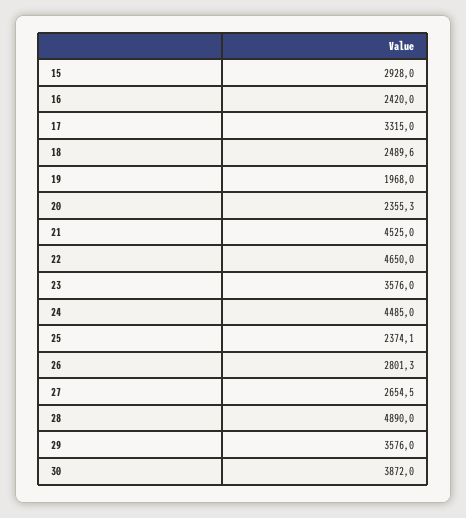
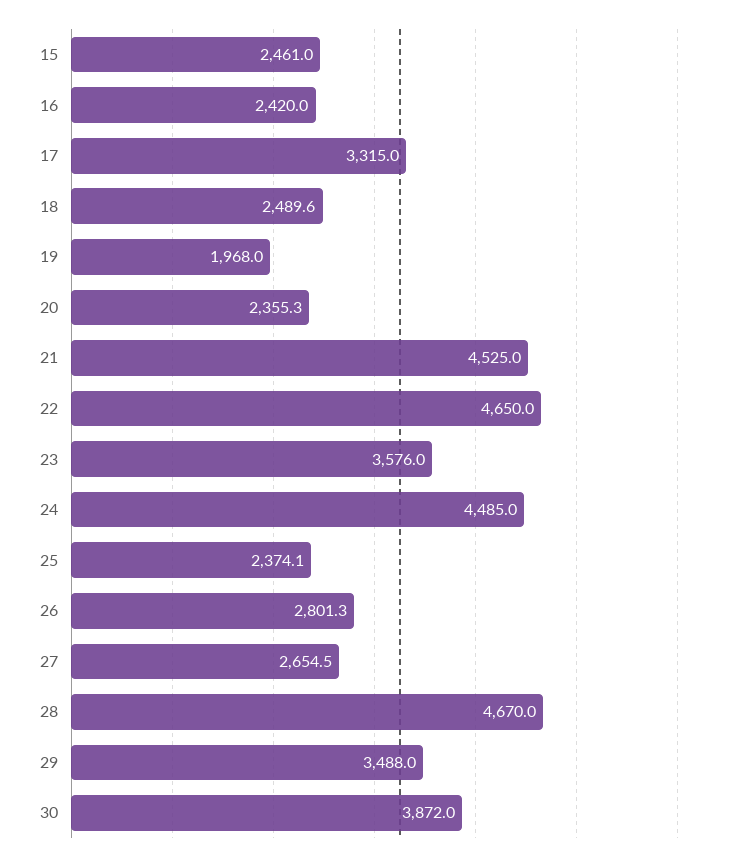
  {
-   "15": 2928,
+   "15": 2461,
    "16": 2420,
    "17": 3315,
    "18": 2489.6,
    "19": 1968,
    "20": 2355.3,
    "21": 4525,
    "22": 4650,
    "23": 3576,
    "24": 4485,
    "25": 2374.1,
    "26": 2801.3,
    "27": 2654.5,
-   "28": 4890,
+   "28": 4670,
-   "29": 3576,
+   "29": 3488,
    "30": 3872
  }

